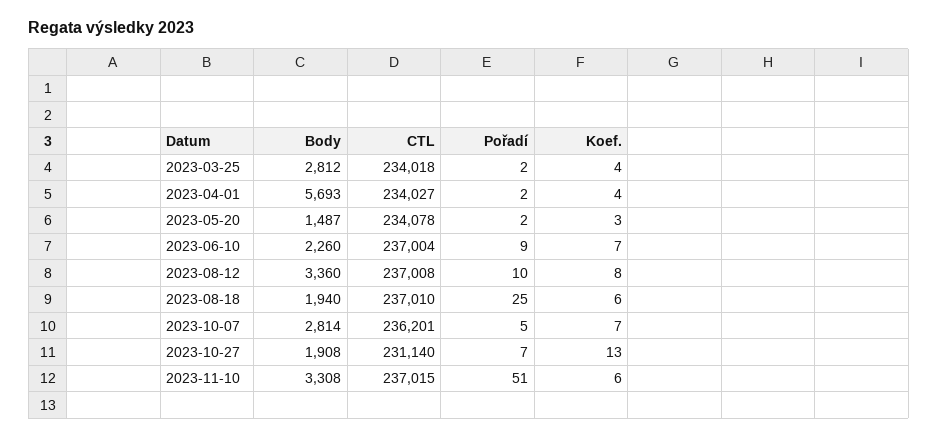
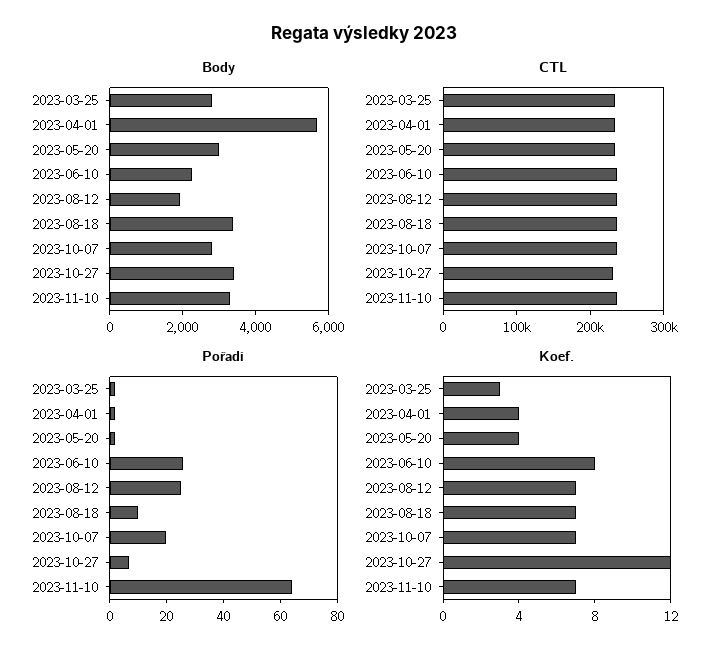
  {
    "Body": {
      "2023-03-25": 2812,
      "2023-04-01": 5693,
-     "2023-05-20": 1487,
+     "2023-05-20": 3000,
      "2023-06-10": 2260,
-     "2023-08-12": 3360,
+     "2023-08-12": 2000,
-     "2023-08-18": 1940,
+     "2023-08-18": 3500,
      "2023-10-07": 2814,
-     "2023-10-27": 1908,
+     "2023-10-27": 3500,
      "2023-11-10": 3308
    },
    "CTL": {
      "2023-03-25": 234018,
      "2023-04-01": 234027,
      "2023-05-20": 234078,
      "2023-06-10": 237004,
      "2023-08-12": 237008,
      "2023-08-18": 237010,
      "2023-10-07": 236201,
      "2023-10-27": 231140,
      "2023-11-10": 237015
    },
    "Pořadí": {
      "2023-03-25": 2,
      "2023-04-01": 2,
      "2023-05-20": 2,
-     "2023-06-10": 9,
+     "2023-06-10": 25,
-     "2023-08-12": 10,
+     "2023-08-12": 25,
-     "2023-08-18": 25,
+     "2023-08-18": 10,
-     "2023-10-07": 5,
+     "2023-10-07": 20,
      "2023-10-27": 7,
-     "2023-11-10": 51
+     "2023-11-10": 65
    },
    "Koef.": {
-     "2023-03-25": 4,
+     "2023-03-25": 3,
      "2023-04-01": 4,
-     "2023-05-20": 3,
+     "2023-05-20": 4,
-     "2023-06-10": 7,
+     "2023-06-10": 8,
-     "2023-08-12": 8,
+     "2023-08-12": 7,
-     "2023-08-18": 6,
+     "2023-08-18": 7,
      "2023-10-07": 7,
-     "2023-10-27": 13,
+     "2023-10-27": 12,
-     "2023-11-10": 6
+     "2023-11-10": 7
    }
  }

